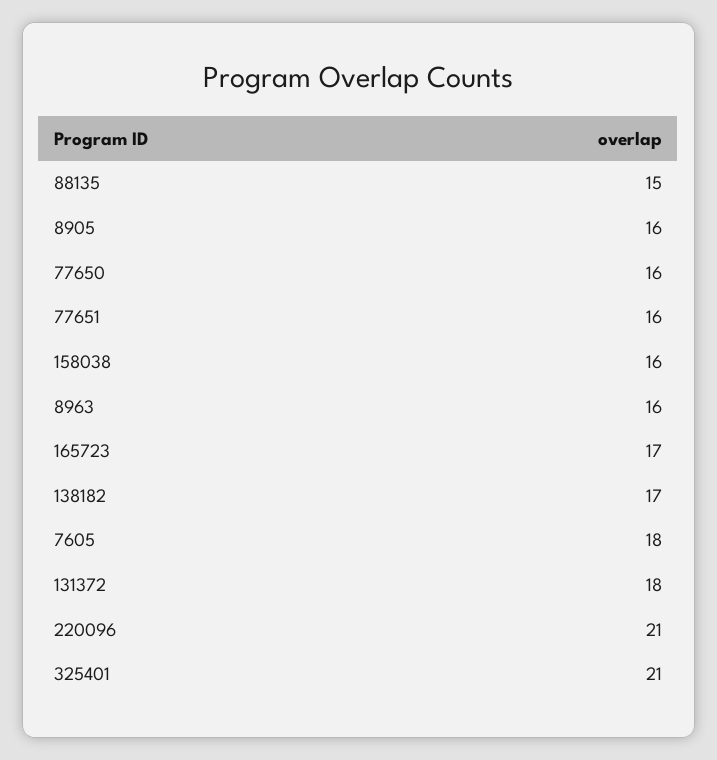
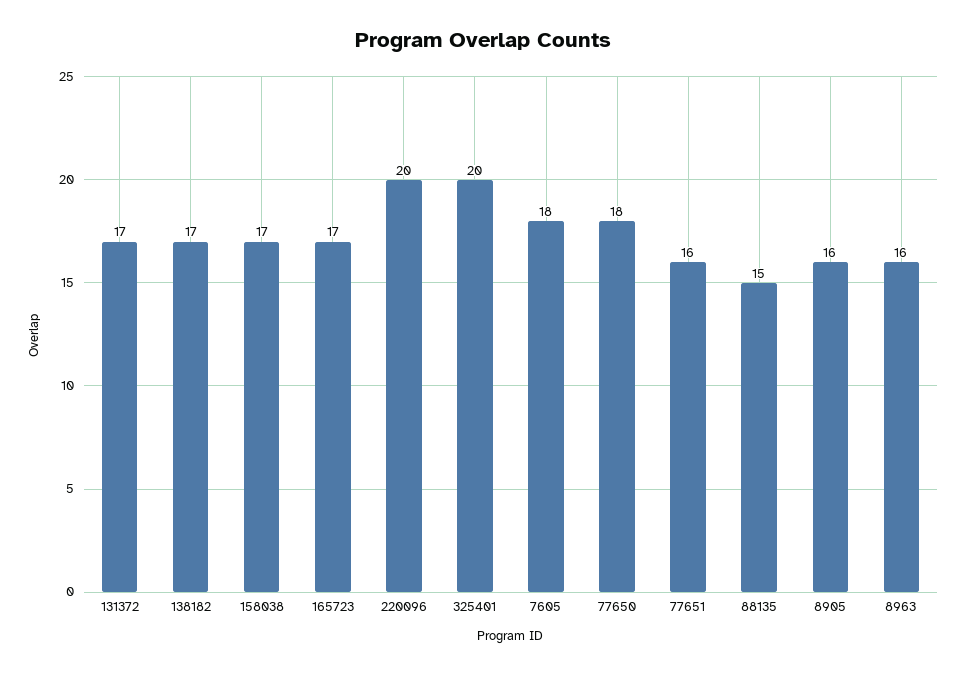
  {
    "88135": 15,
    "8905": 16,
-   "77650": 16,
+   "77650": 18,
    "77651": 16,
-   "158038": 16,
+   "158038": 17,
    "8963": 16,
    "165723": 17,
    "138182": 17,
    "7605": 18,
-   "131372": 18,
+   "131372": 17,
-   "220096": 21,
+   "220096": 20,
-   "325401": 21
+   "325401": 20
  }

